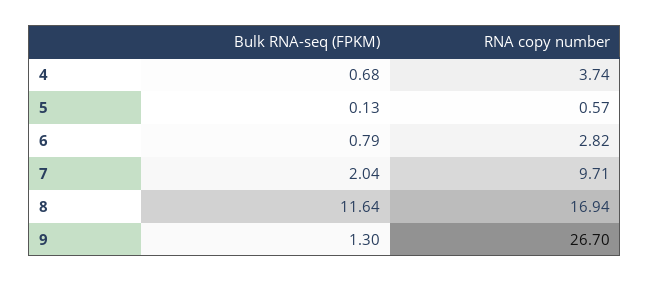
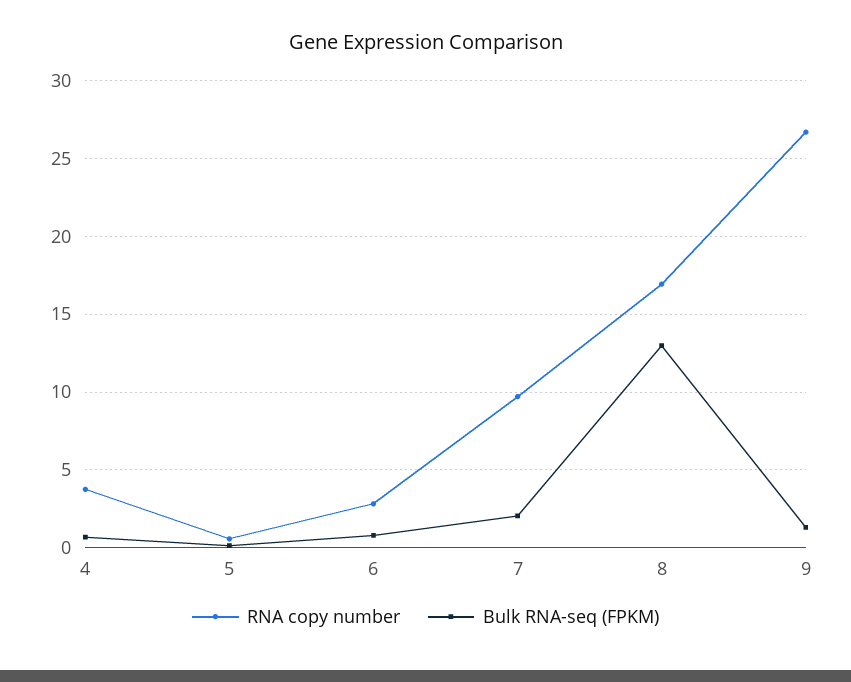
  {
    "Bulk RNA-seq (FPKM)": {
      "4": 0.68,
      "5": 0.13,
      "6": 0.79,
      "7": 2.04,
-     "8": 11.64,
+     "8": 13,
      "9": 1.3
    },
    "RNA copy number": {
      "4": 3.74,
      "5": 0.57,
      "6": 2.82,
      "7": 9.71,
      "8": 16.94,
      "9": 26.7
    }
  }

